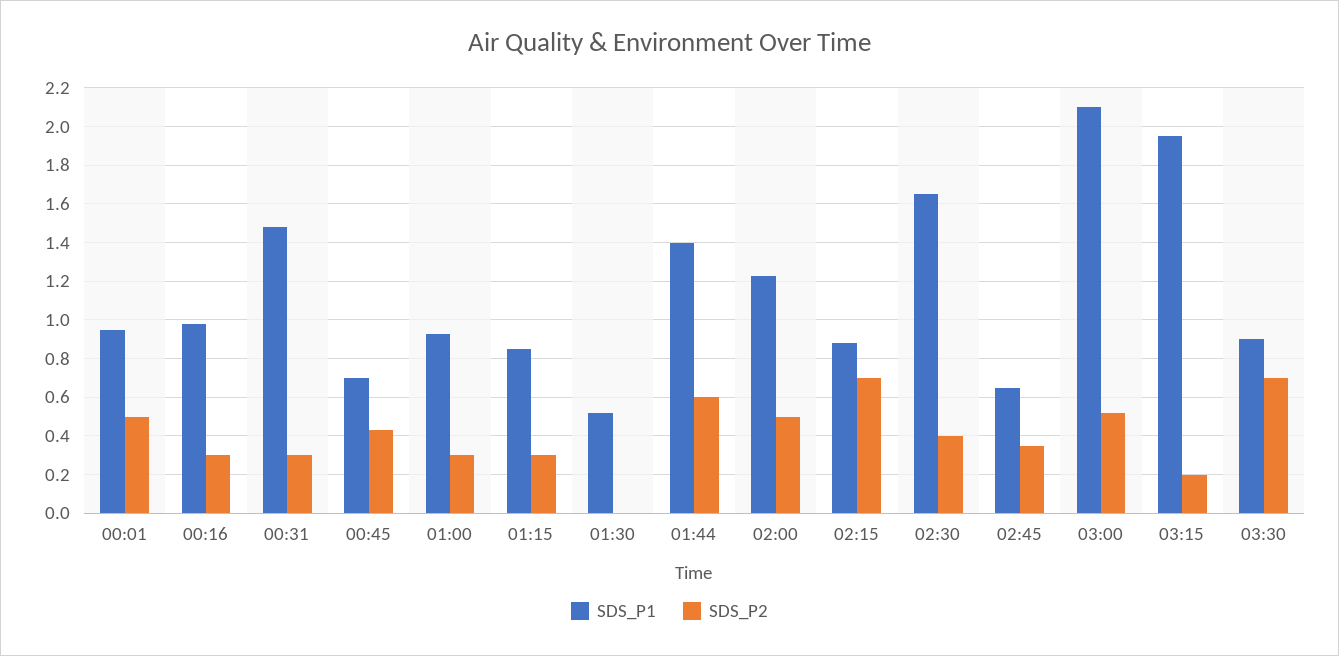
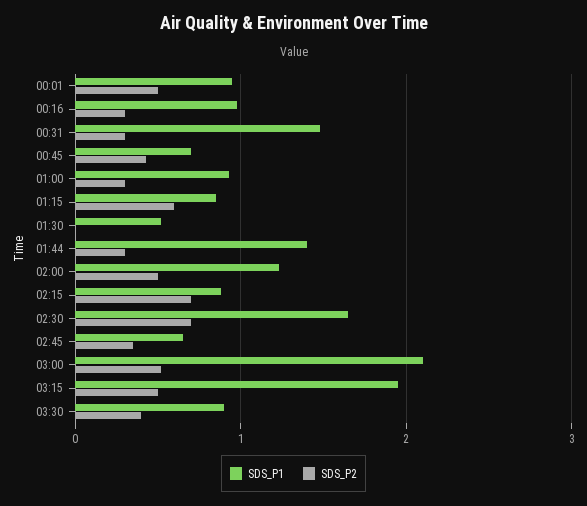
  {
    "SDS_P1": {
      "00:01": 0.95,
      "00:16": 1,
      "00:31": 1.5,
      "00:45": 0.7,
      "01:00": 0.95,
      "01:15": 0.85,
      "01:30": 0.5,
      "01:44": 1.4,
      "02:00": 1.25,
      "02:15": 0.9,
      "02:30": 1.65,
      "02:45": 0.65,
      "03:00": 2.1,
      "03:15": 1.95,
      "03:30": 0.9
    },
    "SDS_P2": {
      "00:01": 0.5,
      "00:16": 0.3,
      "00:31": 0.3,
      "00:45": 0.45,
      "01:00": 0.3,
-     "01:15": 0.3,
+     "01:15": 0.6,
      "01:30": 0,
-     "01:44": 0.6,
+     "01:44": 0.3,
      "02:00": 0.5,
      "02:15": 0.7,
-     "02:30": 0.4,
+     "02:30": 0.7,
      "02:45": 0.35,
      "03:00": 0.5,
-     "03:15": 0.2,
+     "03:15": 0.5,
-     "03:30": 0.7
+     "03:30": 0.4
    }
  }

